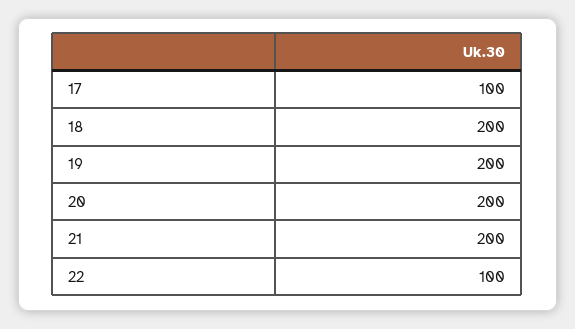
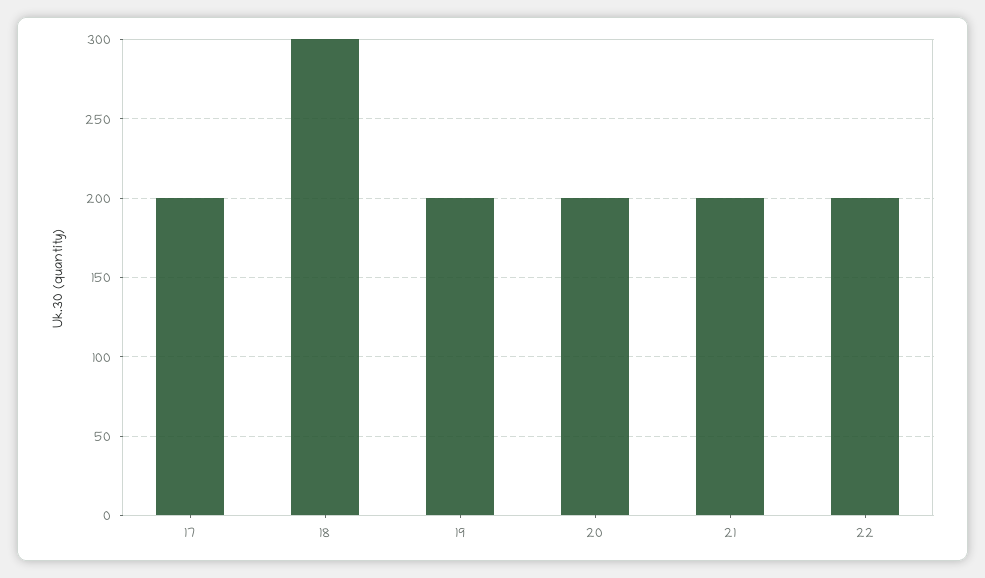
  {
-   "17": 100,
+   "17": 200,
-   "18": 200,
+   "18": 300,
    "19": 200,
    "20": 200,
    "21": 200,
-   "22": 100
+   "22": 200
  }

